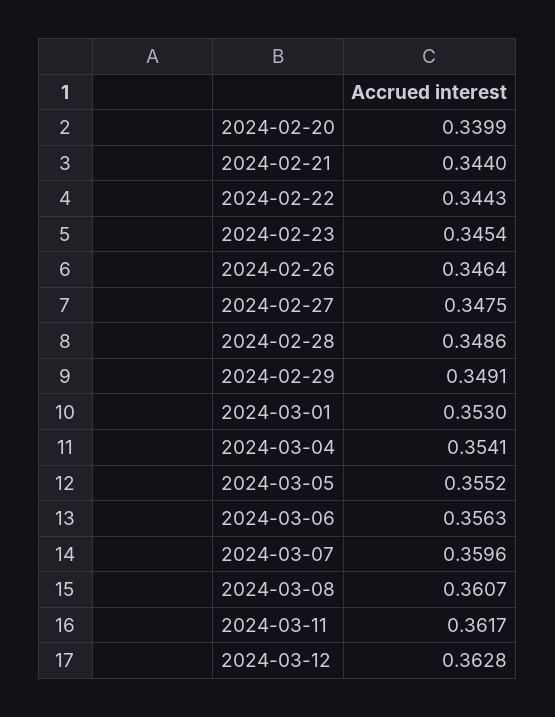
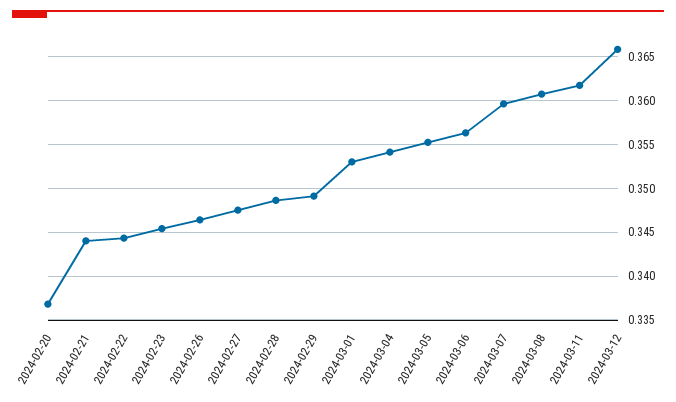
  {
-   "2024-02-20": 0.3399,
+   "2024-02-20": 0.337,
    "2024-02-21": 0.344,
    "2024-02-22": 0.3443,
    "2024-02-23": 0.3454,
    "2024-02-26": 0.3464,
    "2024-02-27": 0.3475,
    "2024-02-28": 0.3486,
    "2024-02-29": 0.3491,
    "2024-03-01": 0.353,
    "2024-03-04": 0.3541,
    "2024-03-05": 0.3552,
    "2024-03-06": 0.3563,
    "2024-03-07": 0.3596,
    "2024-03-08": 0.3607,
    "2024-03-11": 0.3617,
-   "2024-03-12": 0.3628
+   "2024-03-12": 0.366
  }

